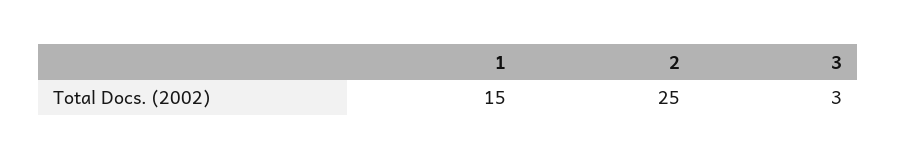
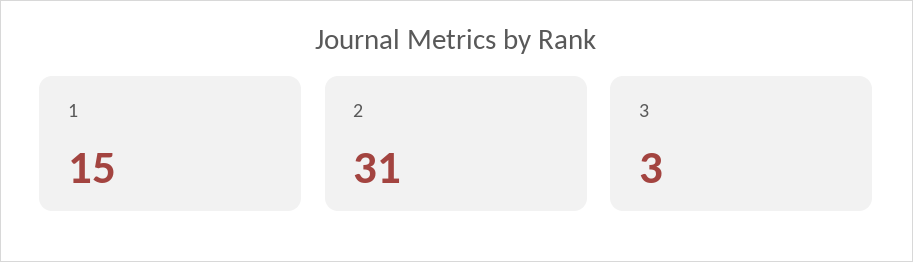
  {
    "1": 15,
-   "2": 25,
+   "2": 31,
    "3": 3
  }

